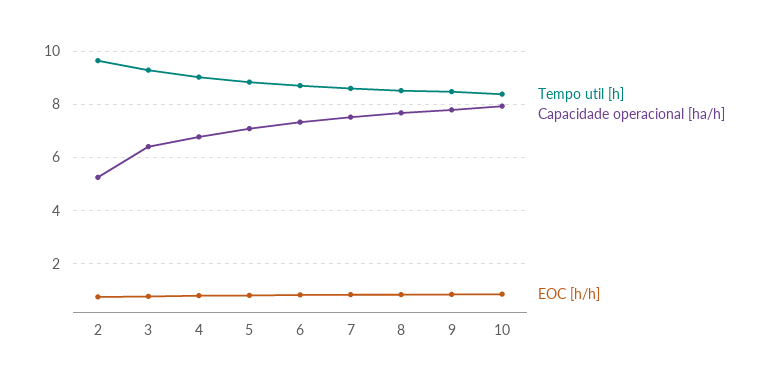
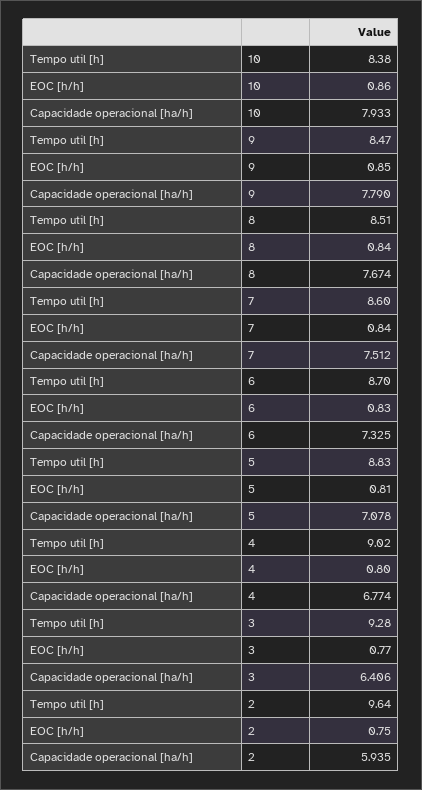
  {
    "Tempo util [h]": {
      "2": 9.64,
      "3": 9.28,
      "4": 9.02,
      "5": 8.83,
      "6": 8.7,
      "7": 8.6,
      "8": 8.51,
      "9": 8.47,
      "10": 8.38
    },
    "Capacidade operacional [ha/h]": {
-     "2": 5.25,
+     "2": 5.935,
      "3": 6.406,
      "4": 6.774,
      "5": 7.078,
      "6": 7.325,
      "7": 7.512,
      "8": 7.674,
      "9": 7.79,
      "10": 7.933
    },
    "EOC [h/h]": {
      "2": 0.75,
      "3": 0.77,
      "4": 0.8,
      "5": 0.81,
      "6": 0.83,
      "7": 0.84,
      "8": 0.84,
      "9": 0.85,
      "10": 0.86
    }
  }

